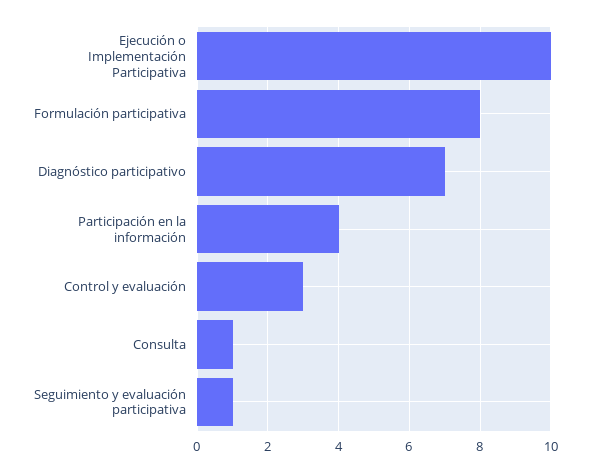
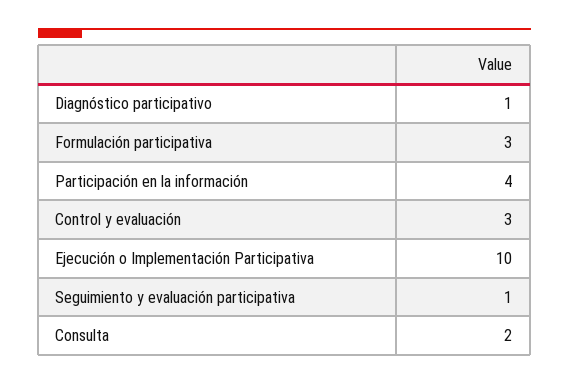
  {
    "Ejecución o Implementación Participativa": 10,
-   "Formulación participativa": 8,
+   "Formulación participativa": 3,
-   "Diagnóstico participativo": 7,
+   "Diagnóstico participativo": 1,
    "Participación en la información": 4,
    "Control y evaluación": 3,
-   "Consulta": 1,
+   "Consulta": 2,
    "Seguimiento y evaluación participativa": 1
  }

